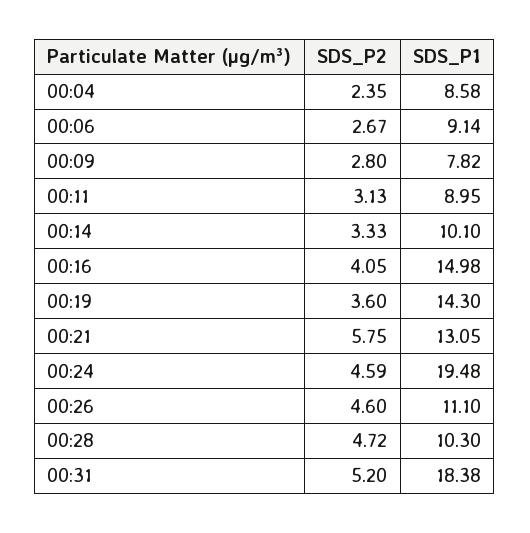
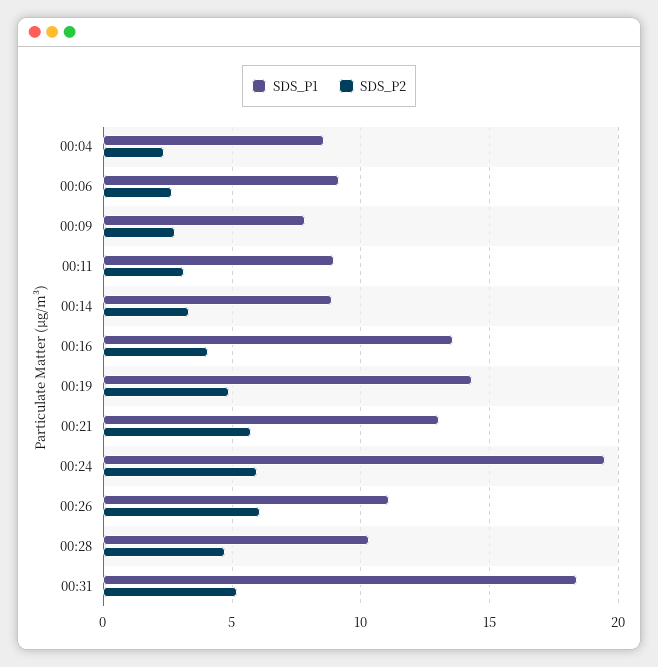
  {
    "SDS_P2": {
      "00:04": 2.35,
      "00:06": 2.67,
      "00:09": 2.8,
      "00:11": 3.13,
      "00:14": 3.33,
      "00:16": 4.05,
-     "00:19": 3.6,
+     "00:19": 5,
      "00:21": 5.75,
-     "00:24": 4.59,
+     "00:24": 6,
-     "00:26": 4.6,
+     "00:26": 6,
      "00:28": 4.72,
      "00:31": 5.2
    },
    "SDS_P1": {
      "00:04": 8.58,
      "00:06": 9.14,
      "00:09": 7.82,
      "00:11": 8.95,
-     "00:14": 10.1,
+     "00:14": 9,
-     "00:16": 14.98,
+     "00:16": 13.5,
      "00:19": 14.3,
      "00:21": 13.05,
      "00:24": 19.48,
      "00:26": 11.1,
      "00:28": 10.3,
      "00:31": 18.38
    }
  }

